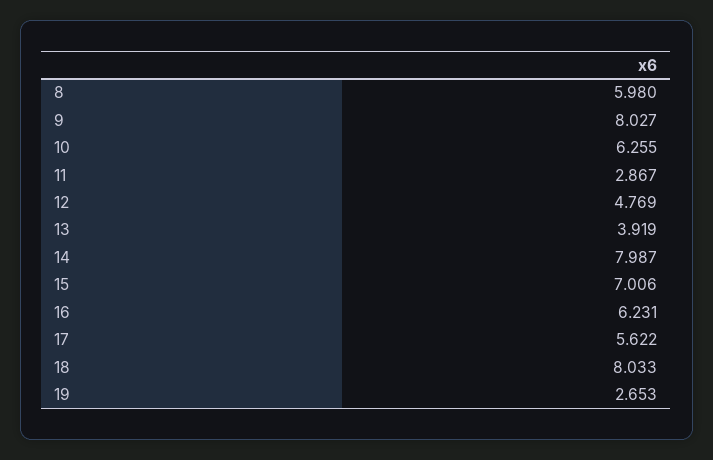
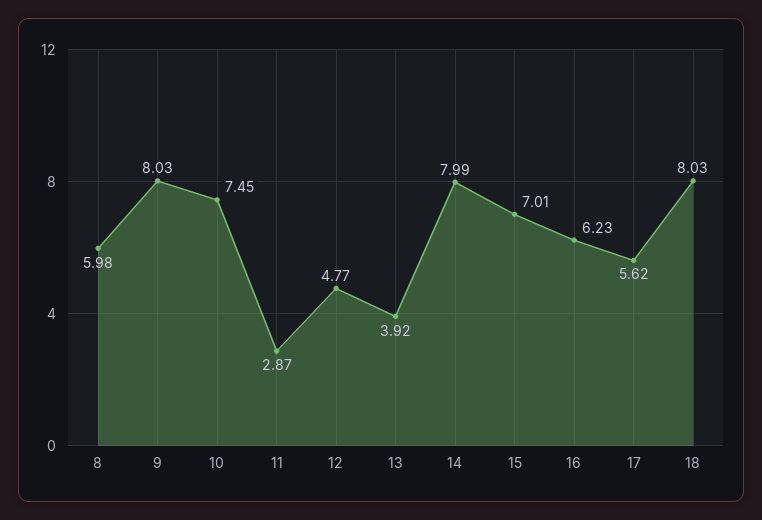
  {
    "8": 5.98,
    "9": 8.027,
-   "10": 6.255,
+   "10": 7.45,
    "11": 2.867,
    "12": 4.769,
    "13": 3.919,
    "14": 7.987,
    "15": 7.006,
    "16": 6.231,
    "17": 5.622,
-   "18": 8.033,
+   "18": 8.033
-   "19": 2.653
  }

